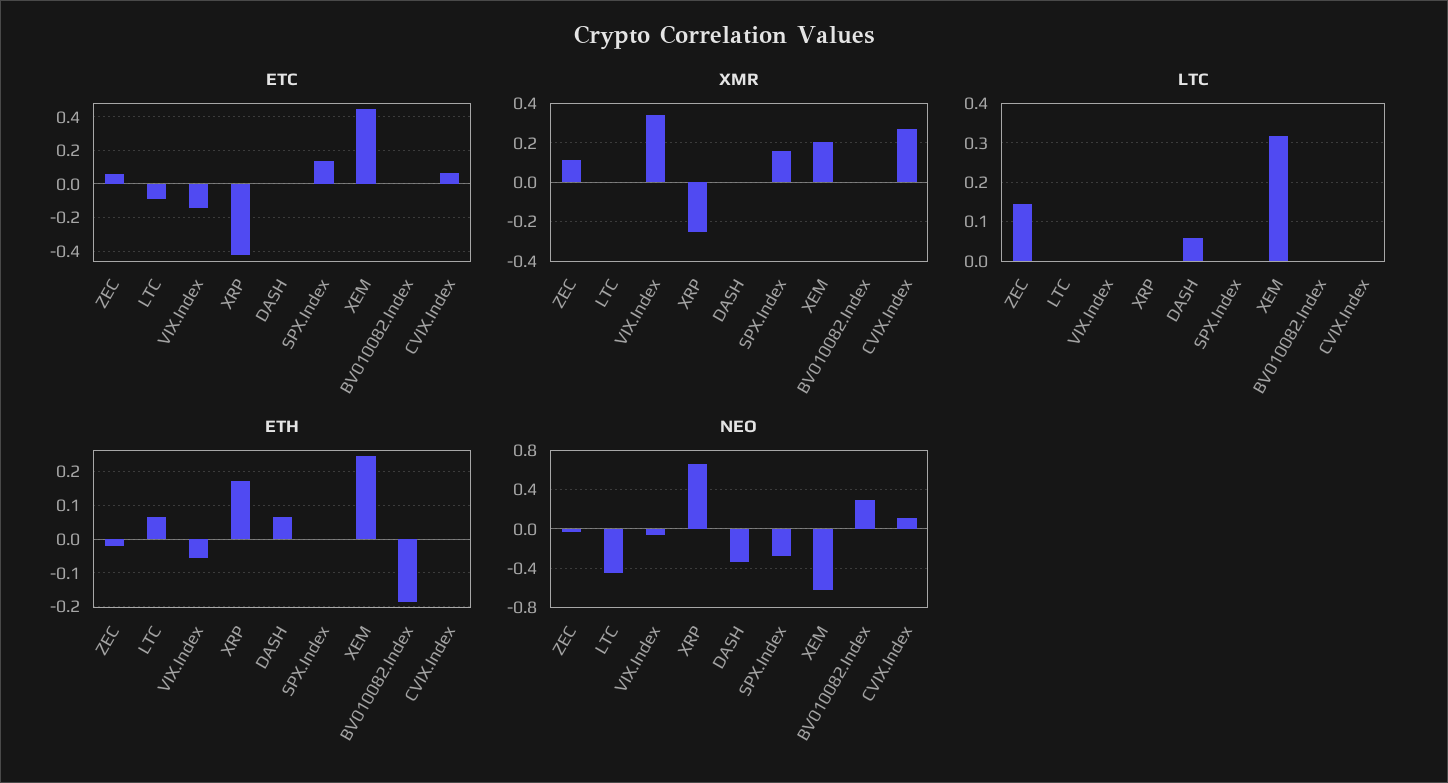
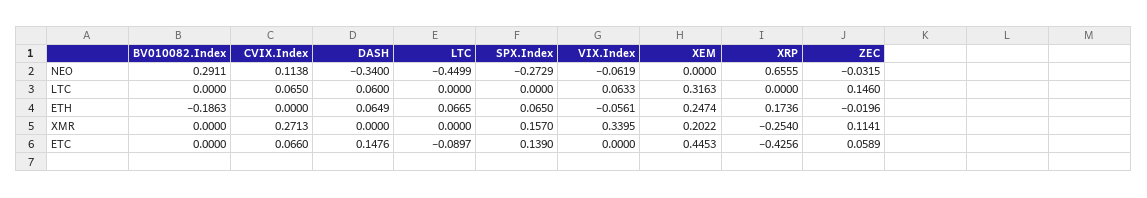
  {
    "ETC": {
      "ZEC": 0.0589,
      "LTC": -0.0897,
-     "VIX.Index": -0.15,
+     "VIX.Index": 0,
      "XRP": -0.4256,
-     "DASH": 0,
+     "DASH": 0.1476,
      "SPX.Index": 0.139,
      "XEM": 0.4453,
      "BV010082.Index": 0,
      "CVIX.Index": 0.066
    },
    "XMR": {
      "ZEC": 0.1141,
      "LTC": 0,
      "VIX.Index": 0.3395,
      "XRP": -0.254,
      "DASH": 0,
      "SPX.Index": 0.157,
      "XEM": 0.2022,
      "BV010082.Index": 0,
      "CVIX.Index": 0.2713
    },
    "LTC": {
      "ZEC": 0.146,
      "LTC": 0,
-     "VIX.Index": 0,
+     "VIX.Index": 0.0633,
      "XRP": 0,
      "DASH": 0.06,
      "SPX.Index": 0,
      "XEM": 0.3163,
      "BV010082.Index": 0,
-     "CVIX.Index": 0
+     "CVIX.Index": 0.065
    },
    "ETH": {
      "ZEC": -0.0196,
      "LTC": 0.0665,
      "VIX.Index": -0.0561,
      "XRP": 0.1736,
      "DASH": 0.0649,
-     "SPX.Index": 0,
+     "SPX.Index": 0.065,
      "XEM": 0.2474,
      "BV010082.Index": -0.1863,
      "CVIX.Index": 0
    },
    "NEO": {
      "ZEC": -0.0315,
      "LTC": -0.4499,
      "VIX.Index": -0.0619,
      "XRP": 0.6555,
      "DASH": -0.34,
      "SPX.Index": -0.2729,
-     "XEM": -0.6,
+     "XEM": 0,
      "BV010082.Index": 0.2911,
      "CVIX.Index": 0.1138
    }
  }

